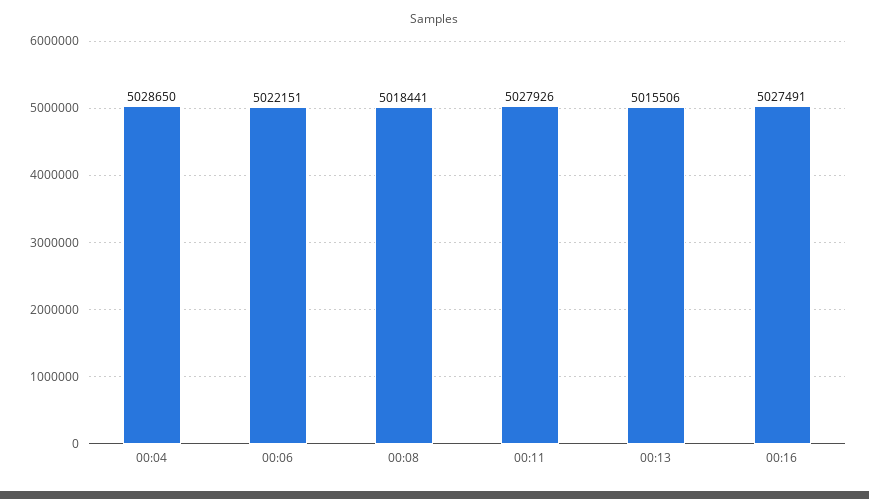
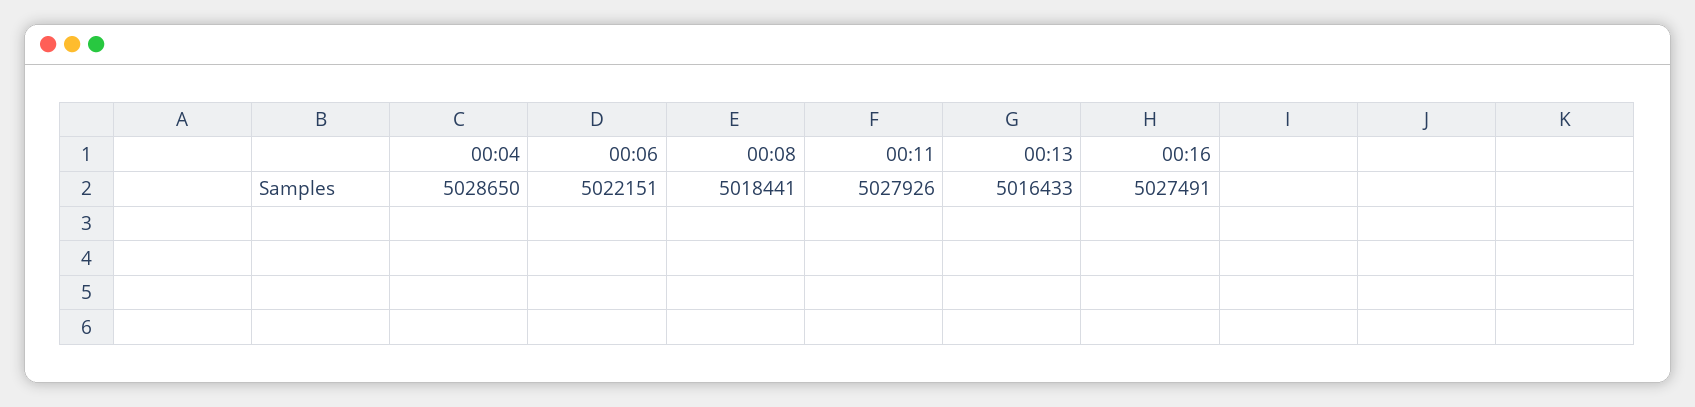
  {
    "00:04": 5028650,
    "00:06": 5022151,
    "00:08": 5018441,
    "00:11": 5027926,
-   "00:13": 5015506,
+   "00:13": 5016433,
    "00:16": 5027491
  }

